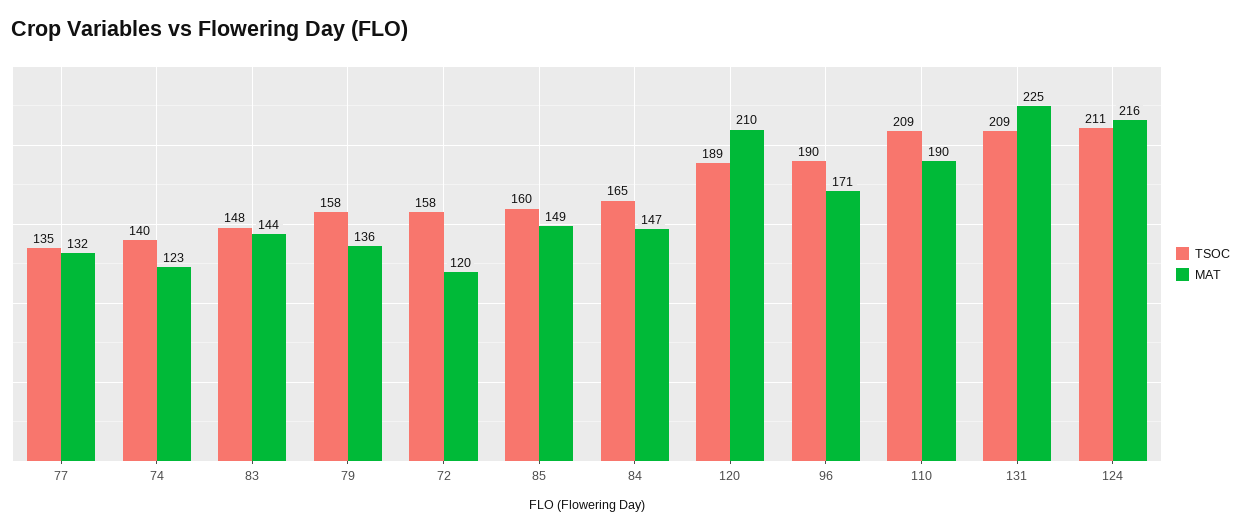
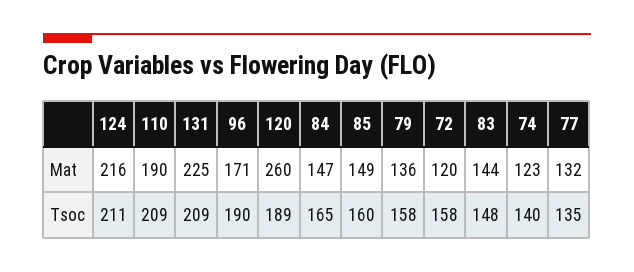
  {
    "TSOC": {
      "77": 135,
      "74": 140,
      "83": 148,
      "79": 158,
      "72": 158,
      "85": 160,
      "84": 165,
      "120": 189,
      "96": 190,
      "110": 209,
      "131": 209,
      "124": 211
    },
    "MAT": {
      "77": 132,
      "74": 123,
      "83": 144,
      "79": 136,
      "72": 120,
      "85": 149,
      "84": 147,
-     "120": 210,
+     "120": 260,
      "96": 171,
      "110": 190,
      "131": 225,
      "124": 216
    }
  }

